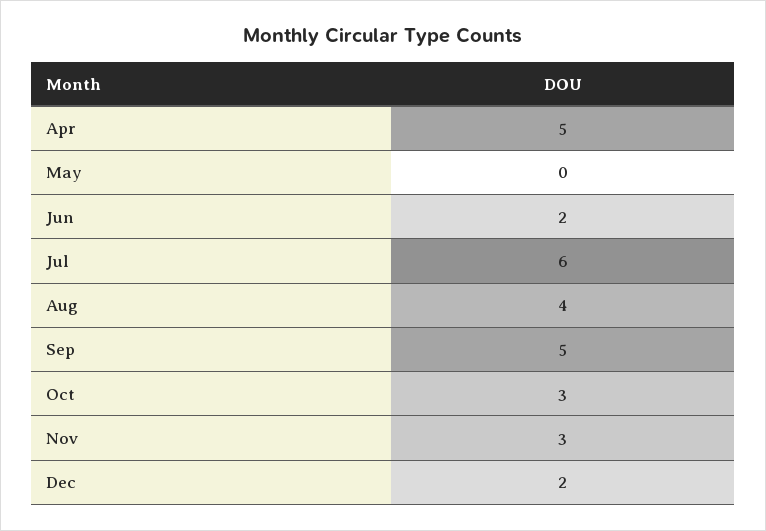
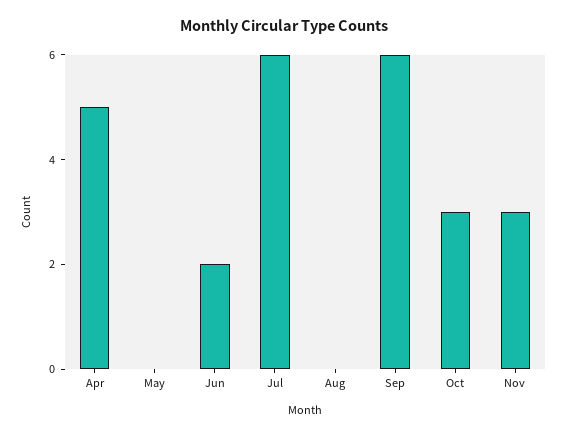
  {
    "Apr": 5,
    "May": 0,
    "Jun": 2,
    "Jul": 6,
-   "Aug": 4,
+   "Aug": 0,
-   "Sep": 5,
+   "Sep": 6,
    "Oct": 3,
-   "Nov": 3,
+   "Nov": 3
-   "Dec": 2
  }

